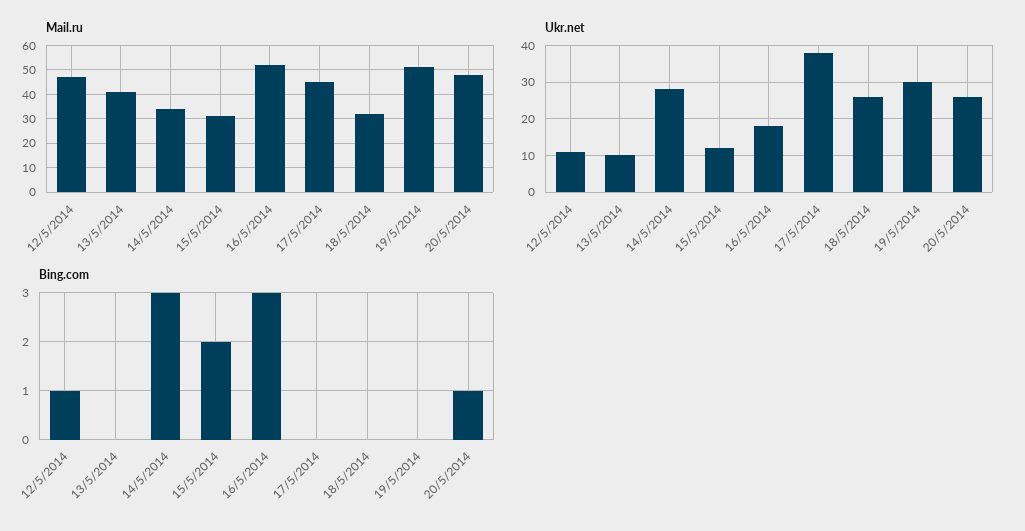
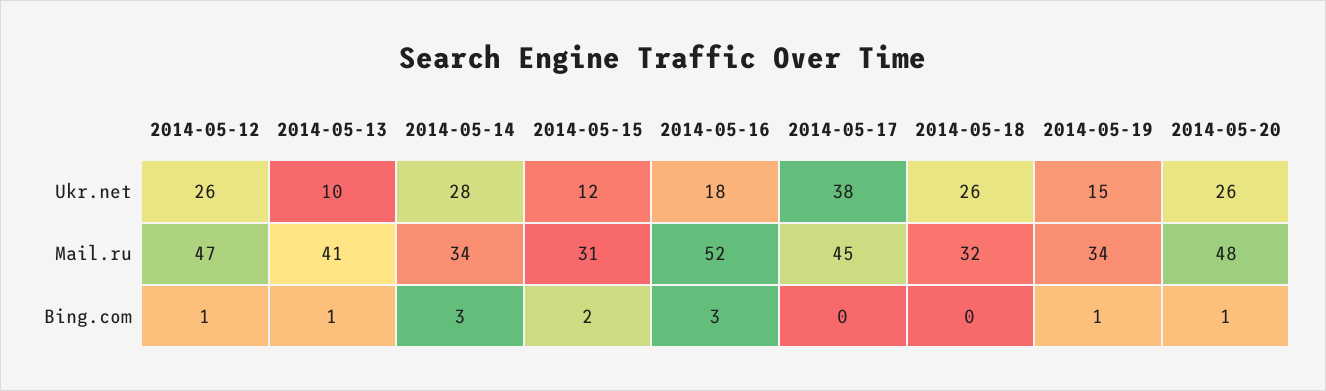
  {
    "Mail.ru": {
      "12/5/2014": 47,
      "13/5/2014": 41,
      "14/5/2014": 34,
      "15/5/2014": 31,
      "16/5/2014": 52,
      "17/5/2014": 45,
      "18/5/2014": 32,
-     "19/5/2014": 50,
+     "19/5/2014": 34,
      "20/5/2014": 48
    },
    "Ukr.net": {
-     "12/5/2014": 10,
+     "12/5/2014": 26,
      "13/5/2014": 10,
      "14/5/2014": 28,
      "15/5/2014": 12,
      "16/5/2014": 18,
      "17/5/2014": 38,
      "18/5/2014": 26,
-     "19/5/2014": 30,
+     "19/5/2014": 15,
      "20/5/2014": 26
    },
    "Bing.com": {
      "12/5/2014": 1,
-     "13/5/2014": 0,
+     "13/5/2014": 1,
      "14/5/2014": 3,
      "15/5/2014": 2,
      "16/5/2014": 3,
      "17/5/2014": 0,
      "18/5/2014": 0,
-     "19/5/2014": 0,
+     "19/5/2014": 1,
      "20/5/2014": 1
    }
  }

